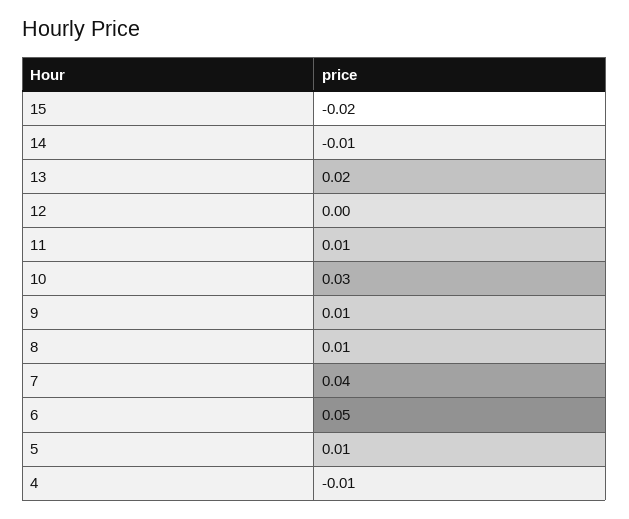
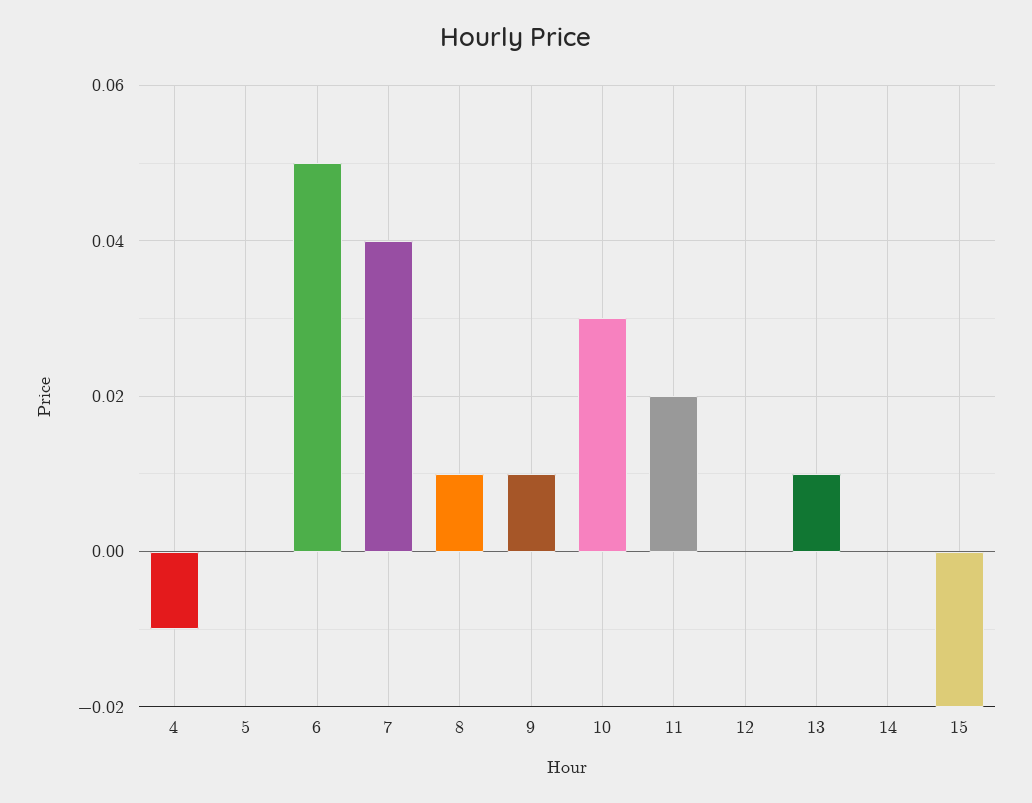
  {
    "15": -0.02,
-   "14": -0.01,
+   "14": 0,
-   "13": 0.02,
+   "13": 0.01,
    "12": 0,
-   "11": 0.01,
+   "11": 0.02,
    "10": 0.03,
    "9": 0.01,
    "8": 0.01,
    "7": 0.04,
    "6": 0.05,
-   "5": 0.01,
+   "5": 0,
    "4": -0.01
  }

